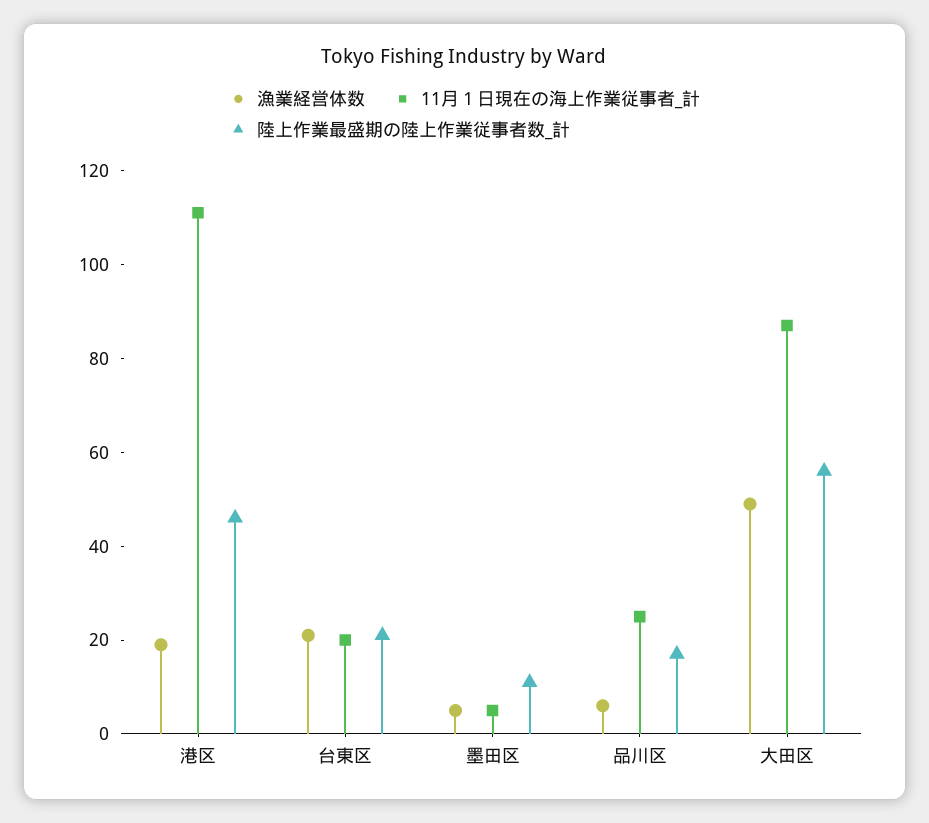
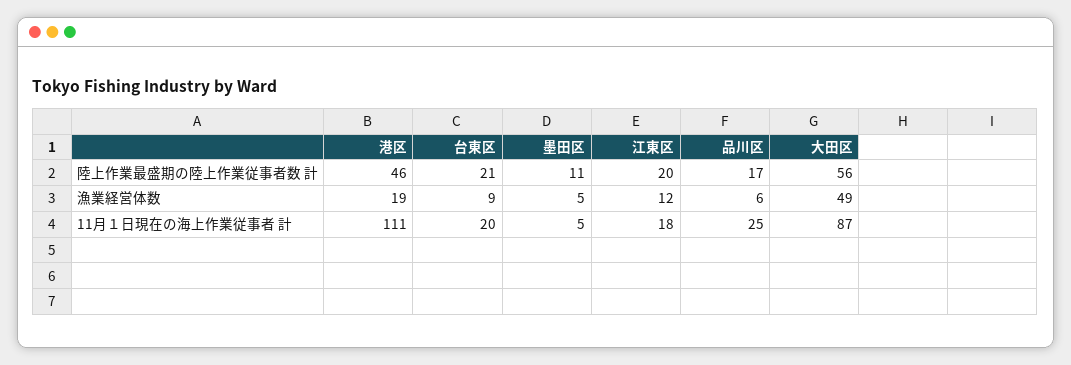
  {
    "漁業経営体数": {
      "港区": 19,
-     "台東区": 20,
+     "台東区": 9,
      "墨田区": 5,
      "品川区": 6,
-     "大田区": 49
+     "大田区": 49,
+     "江東区": 12
    },
    "11月１日現在の海上作業従事者_計": {
      "港区": 111,
      "台東区": 20,
      "墨田区": 5,
      "品川区": 25,
-     "大田区": 87
+     "大田区": 87,
+     "江東区": 18
    },
    "陸上作業最盛期の陸上作業従事者数_計": {
      "港区": 46,
      "台東区": 21,
      "墨田区": 11,
      "品川区": 17,
-     "大田区": 56
+     "大田区": 56,
+     "江東区": 20
    }
  }

